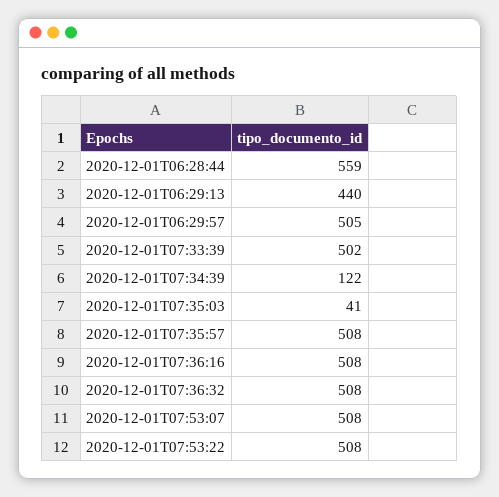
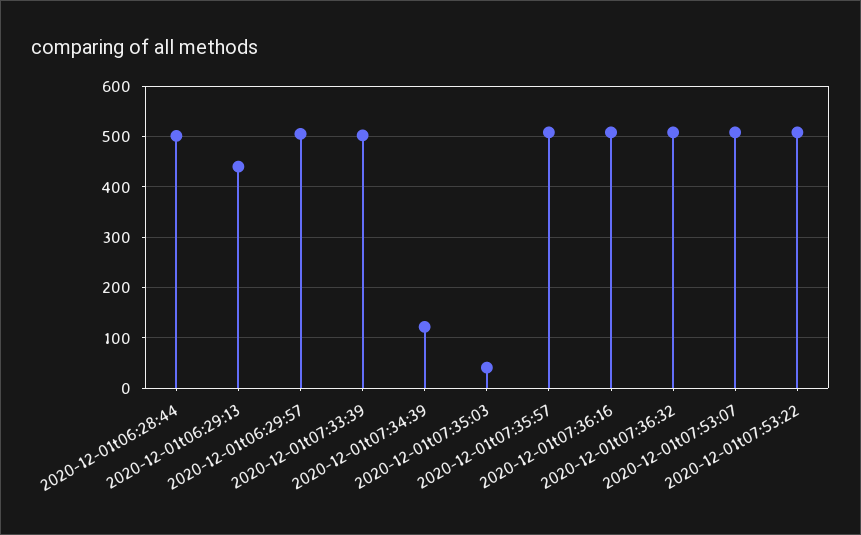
  {
-   "2020-12-01T06:28:44": 559,
+   "2020-12-01T06:28:44": 500,
    "2020-12-01T06:29:13": 440,
    "2020-12-01T06:29:57": 505,
    "2020-12-01T07:33:39": 502,
    "2020-12-01T07:34:39": 122,
    "2020-12-01T07:35:03": 41,
    "2020-12-01T07:35:57": 508,
    "2020-12-01T07:36:16": 508,
    "2020-12-01T07:36:32": 508,
    "2020-12-01T07:53:07": 508,
    "2020-12-01T07:53:22": 508
  }

